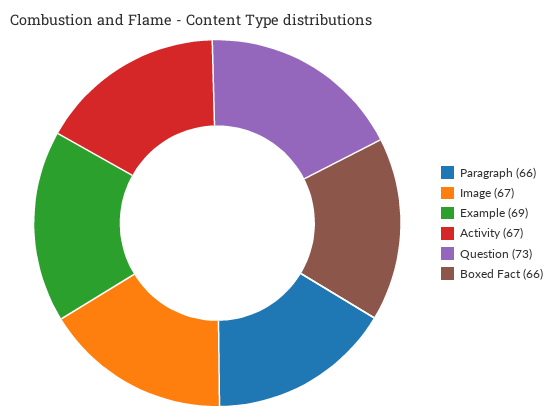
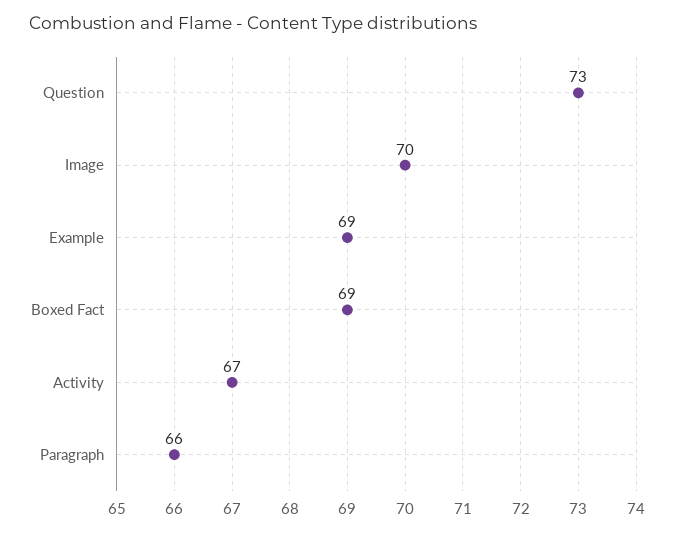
  {
    "Paragraph": 66,
-   "Image": 67,
+   "Image": 70,
    "Example": 69,
    "Activity": 67,
    "Question": 73,
-   "Boxed Fact": 66
+   "Boxed Fact": 69
  }

